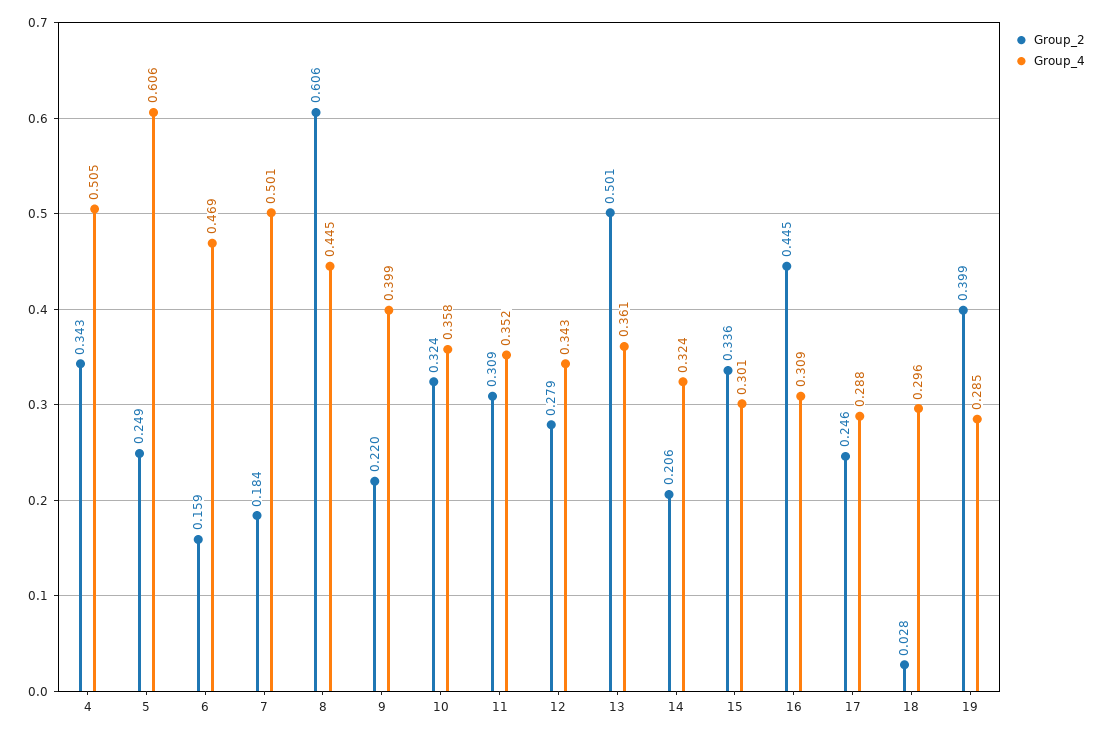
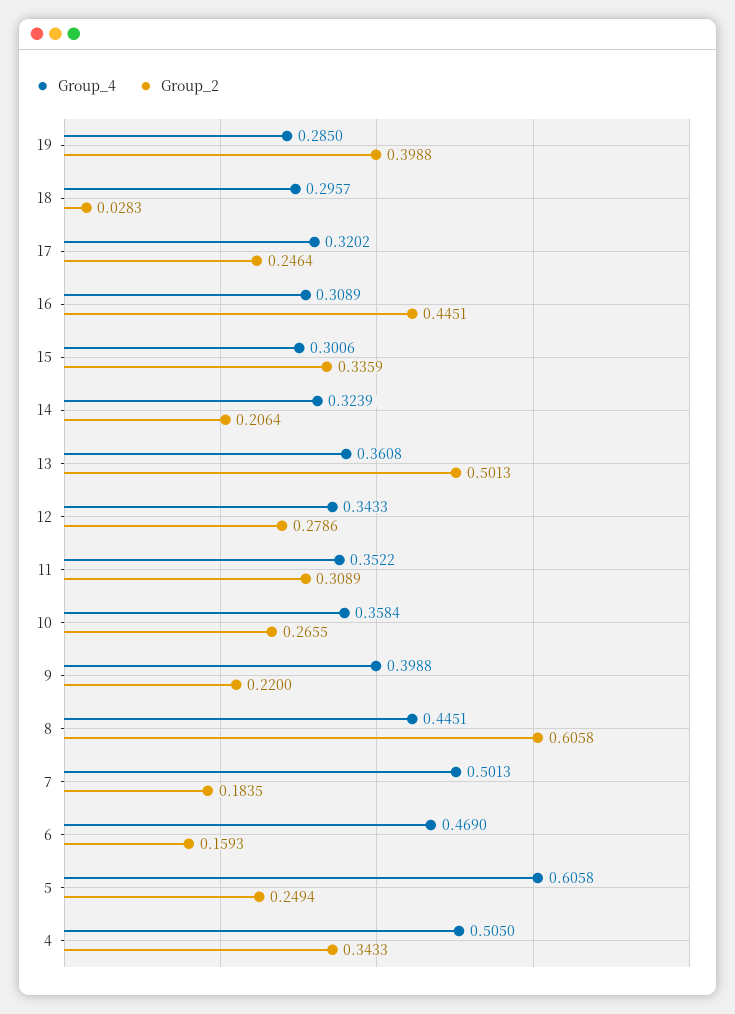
  {
    "Group_2": {
      "4": 0.3433,
      "5": 0.2494,
      "6": 0.1593,
      "7": 0.1835,
      "8": 0.6058,
      "9": 0.22,
-     "10": 0.324,
+     "10": 0.2655,
      "11": 0.3089,
      "12": 0.2786,
      "13": 0.5013,
      "14": 0.2064,
      "15": 0.3359,
      "16": 0.4451,
      "17": 0.2464,
      "18": 0.0283,
      "19": 0.3988
    },
    "Group_4": {
      "4": 0.505,
      "5": 0.6058,
      "6": 0.469,
      "7": 0.5013,
      "8": 0.4451,
      "9": 0.3988,
      "10": 0.3584,
      "11": 0.3522,
      "12": 0.3433,
      "13": 0.3608,
      "14": 0.3239,
      "15": 0.3006,
      "16": 0.3089,
-     "17": 0.288,
+     "17": 0.3202,
      "18": 0.2957,
      "19": 0.285
    }
  }

